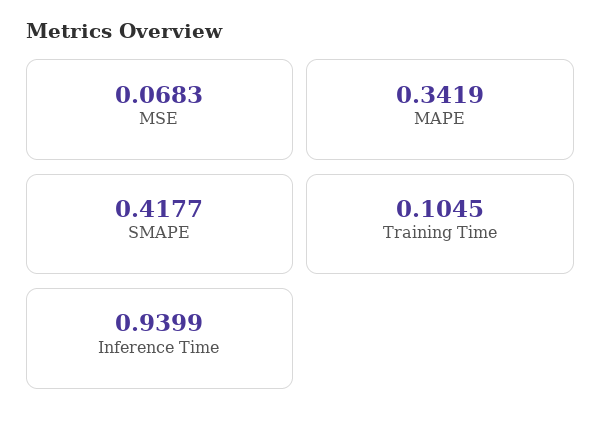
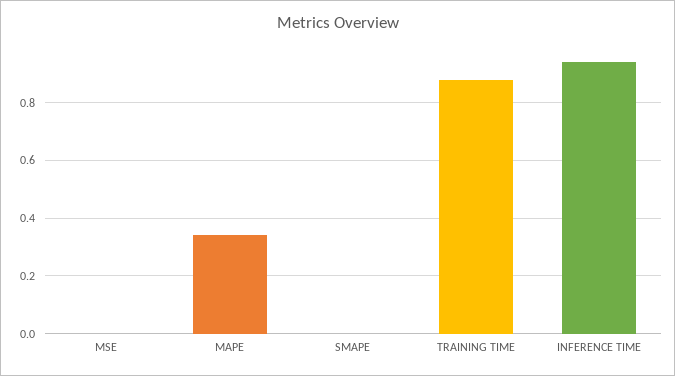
  {
-   "MSE": 0.0683,
+   "MSE": 0,
    "MAPE": 0.3419,
-   "SMAPE": 0.4177,
+   "SMAPE": 0,
-   "Training Time": 0.1045,
+   "Training Time": 0.875,
    "Inference Time": 0.9399
  }

